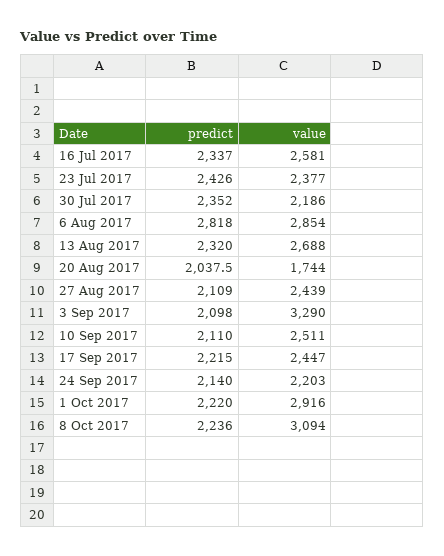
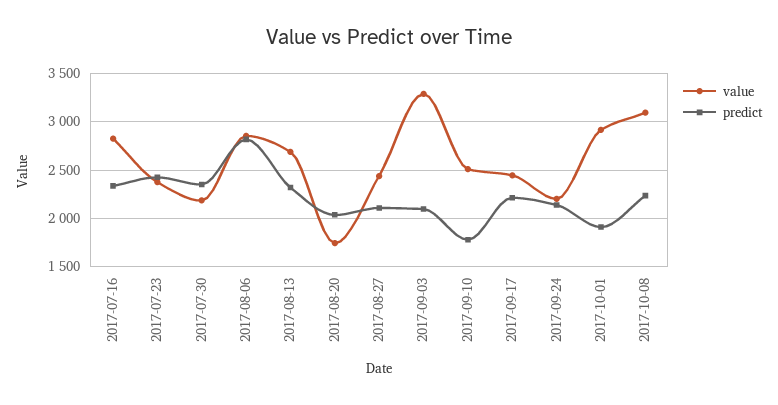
  {
    "predict": {
      "16 Jul 2017": 2337,
      "23 Jul 2017": 2426,
      "30 Jul 2017": 2352,
      "6 Aug 2017": 2818,
      "13 Aug 2017": 2320,
      "20 Aug 2017": 2037.5,
      "27 Aug 2017": 2109,
      "3 Sep 2017": 2098,
-     "10 Sep 2017": 2110,
+     "10 Sep 2017": 1800,
      "17 Sep 2017": 2215,
      "24 Sep 2017": 2140,
-     "1 Oct 2017": 2220,
+     "1 Oct 2017": 1900,
      "8 Oct 2017": 2236
    },
    "value": {
-     "16 Jul 2017": 2581,
+     "16 Jul 2017": 2800,
      "23 Jul 2017": 2377,
      "30 Jul 2017": 2186,
      "6 Aug 2017": 2854,
      "13 Aug 2017": 2688,
      "20 Aug 2017": 1744,
      "27 Aug 2017": 2439,
      "3 Sep 2017": 3290,
      "10 Sep 2017": 2511,
      "17 Sep 2017": 2447,
      "24 Sep 2017": 2203,
      "1 Oct 2017": 2916,
      "8 Oct 2017": 3094
    }
  }

